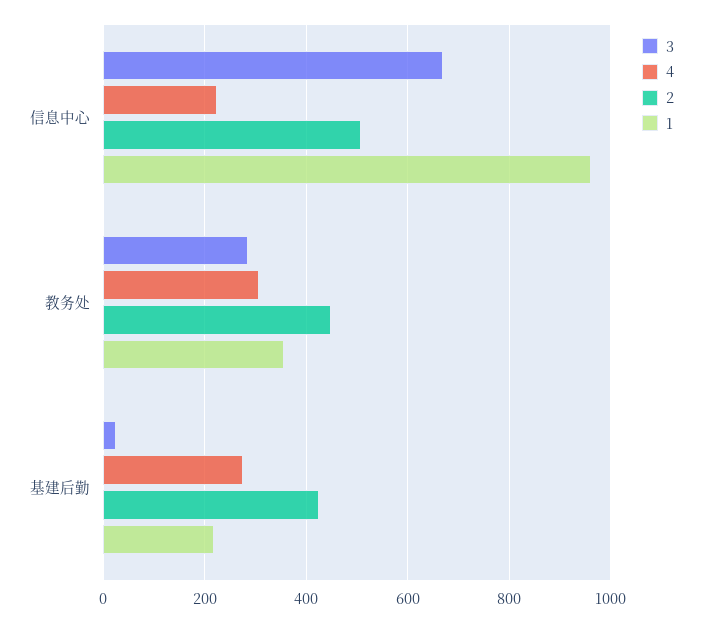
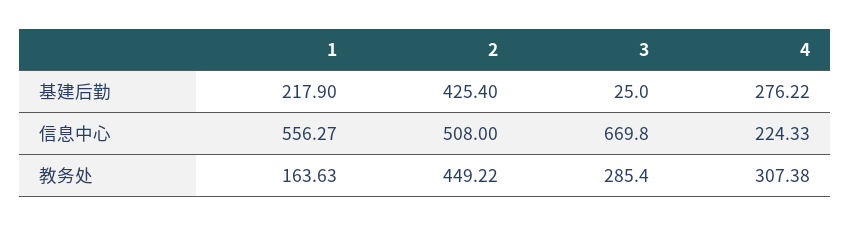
  {
    "3": {
      "信息中心": 669.8,
      "教务处": 285.4,
      "基建后勤": 25
    },
    "4": {
      "信息中心": 224.33,
      "教务处": 307.38,
      "基建后勤": 276.22
    },
    "2": {
      "信息中心": 508,
      "教务处": 449.22,
      "基建后勤": 425.4
    },
    "1": {
-     "信息中心": 960,
+     "信息中心": 556.27,
-     "教务处": 360,
+     "教务处": 163.63,
      "基建后勤": 217.9
    }
  }

